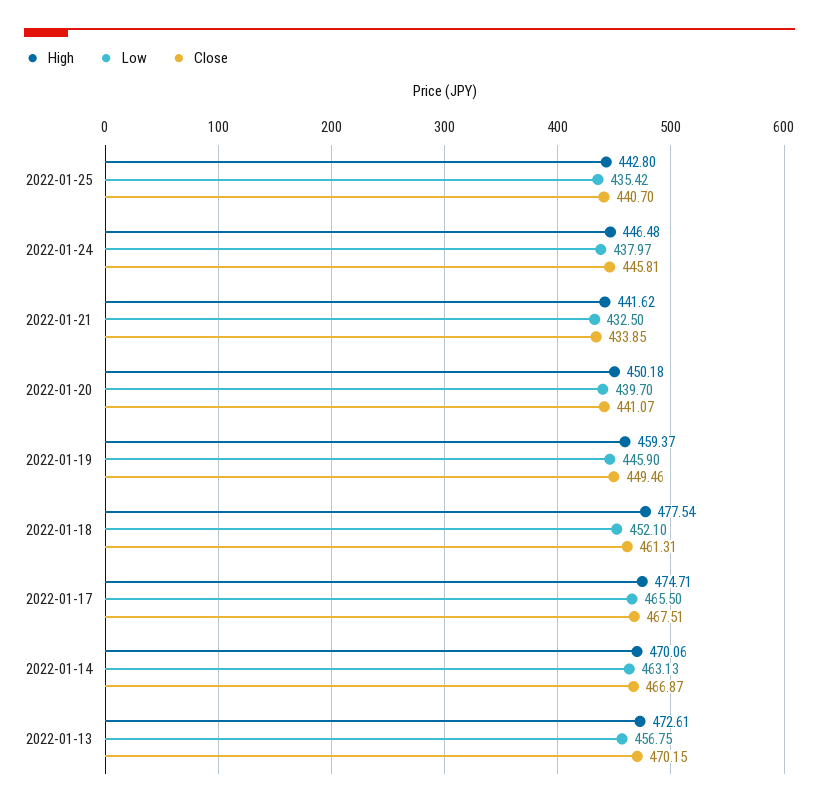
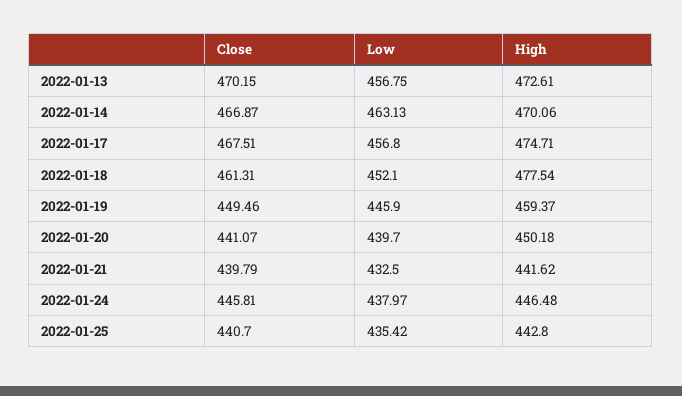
  {
    "High": {
      "2022-01-25": 442.8,
      "2022-01-24": 446.48,
      "2022-01-21": 441.62,
      "2022-01-20": 450.18,
      "2022-01-19": 459.37,
      "2022-01-18": 477.54,
      "2022-01-17": 474.71,
      "2022-01-14": 470.06,
      "2022-01-13": 472.61
    },
    "Low": {
      "2022-01-25": 435.42,
      "2022-01-24": 437.97,
      "2022-01-21": 432.5,
      "2022-01-20": 439.7,
      "2022-01-19": 445.9,
      "2022-01-18": 452.1,
-     "2022-01-17": 465.5,
+     "2022-01-17": 456.8,
      "2022-01-14": 463.13,
      "2022-01-13": 456.75
    },
    "Close": {
      "2022-01-25": 440.7,
      "2022-01-24": 445.81,
-     "2022-01-21": 433.85,
+     "2022-01-21": 439.79,
      "2022-01-20": 441.07,
      "2022-01-19": 449.46,
      "2022-01-18": 461.31,
      "2022-01-17": 467.51,
      "2022-01-14": 466.87,
      "2022-01-13": 470.15
    }
  }

